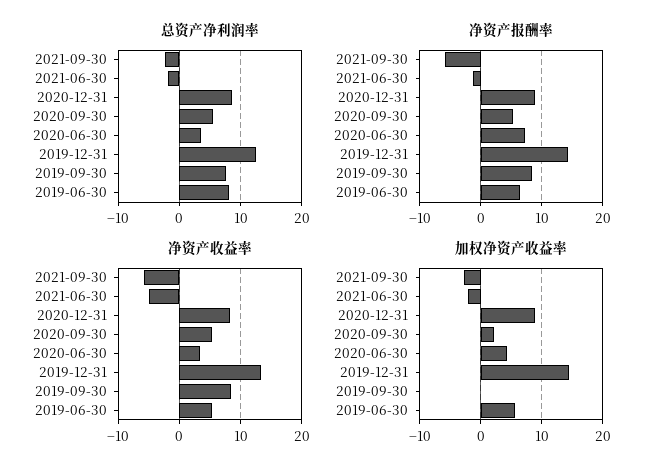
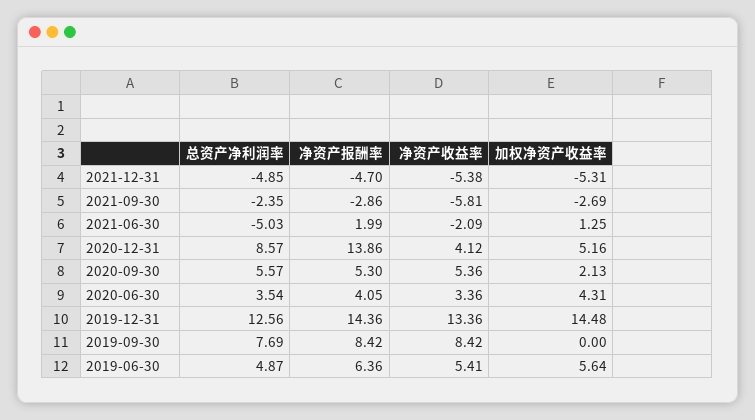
  {
    "总资产净利润率": {
      "2021-09-30": -2.35,
-     "2021-06-30": -2,
+     "2021-06-30": -5.03,
      "2020-12-31": 8.57,
      "2020-09-30": 5.57,
      "2020-06-30": 3.54,
      "2019-12-31": 12.56,
      "2019-09-30": 7.69,
-     "2019-06-30": 8
+     "2019-06-30": 4.87,
+     "2021-12-31": -4.85
    },
    "净资产报酬率": {
-     "2021-09-30": -6,
+     "2021-09-30": -2.86,
-     "2021-06-30": -1,
+     "2021-06-30": 1.99,
-     "2020-12-31": 9,
+     "2020-12-31": 13.86,
      "2020-09-30": 5.3,
-     "2020-06-30": 7,
+     "2020-06-30": 4.05,
      "2019-12-31": 14.36,
      "2019-09-30": 8.42,
-     "2019-06-30": 6.36
+     "2019-06-30": 6.36,
+     "2021-12-31": -4.7
    },
    "净资产收益率": {
      "2021-09-30": -5.81,
-     "2021-06-30": -5,
+     "2021-06-30": -2.09,
-     "2020-12-31": 8,
+     "2020-12-31": 4.12,
      "2020-09-30": 5.36,
      "2020-06-30": 3.36,
      "2019-12-31": 13.36,
      "2019-09-30": 8.42,
-     "2019-06-30": 5.41
+     "2019-06-30": 5.41,
+     "2021-12-31": -5.38
    },
    "加权净资产收益率": {
      "2021-09-30": -2.69,
-     "2021-06-30": -2,
+     "2021-06-30": 1.25,
-     "2020-12-31": 9,
+     "2020-12-31": 5.16,
      "2020-09-30": 2.13,
      "2020-06-30": 4.31,
      "2019-12-31": 14.48,
      "2019-09-30": 0,
-     "2019-06-30": 5.64
+     "2019-06-30": 5.64,
+     "2021-12-31": -5.31
    }
  }

